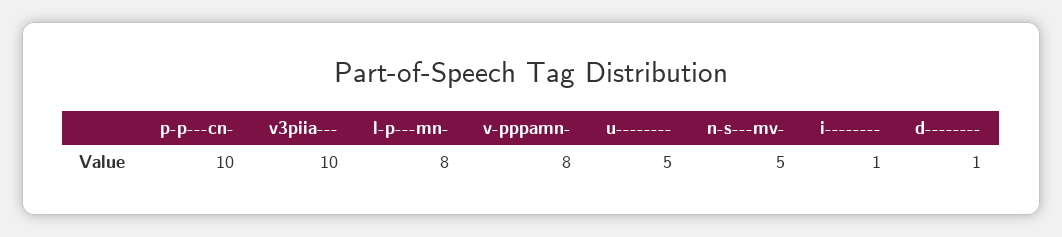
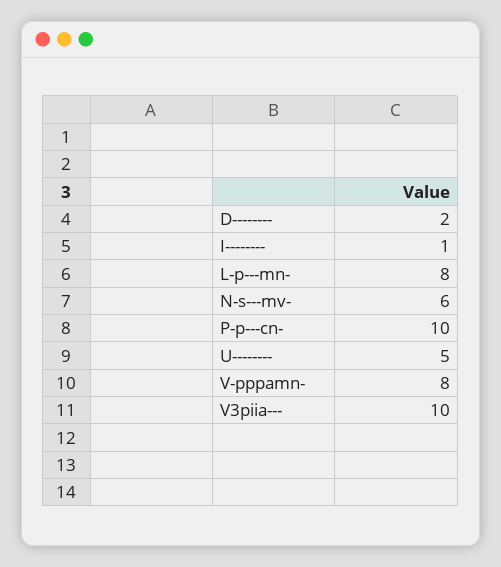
  {
    "p-p---cn-": 10,
    "v3piia---": 10,
    "l-p---mn-": 8,
    "v-pppamn-": 8,
    "u--------": 5,
-   "n-s---mv-": 5,
+   "n-s---mv-": 6,
    "i--------": 1,
-   "d--------": 1
+   "d--------": 2
  }

